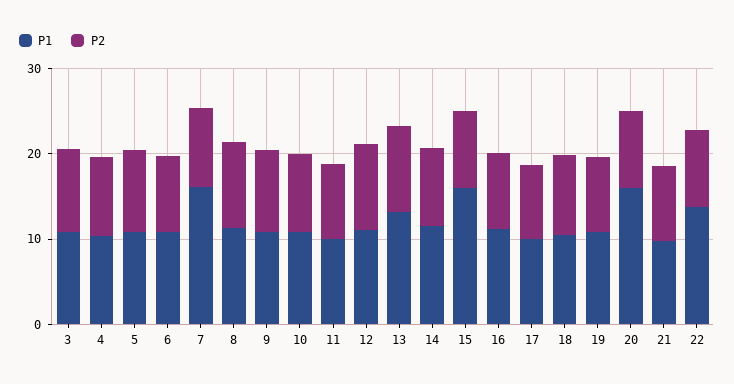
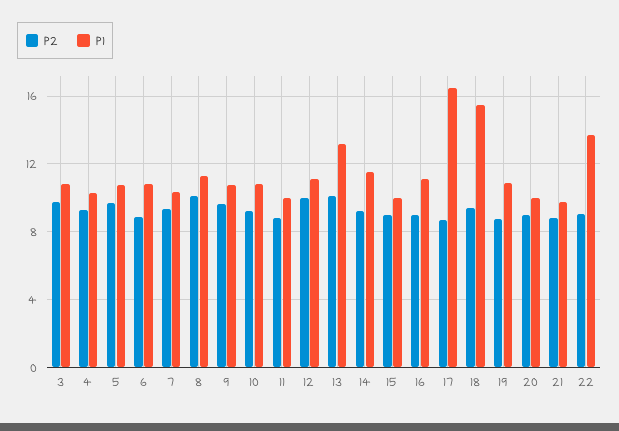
  {
    "P1": {
      "3": 11,
      "4": 10.5,
      "5": 11,
      "6": 11,
-     "7": 16,
+     "7": 10.5,
      "8": 11.5,
      "9": 11,
      "10": 11,
      "11": 10,
      "12": 11,
      "13": 13,
      "14": 11.5,
-     "15": 16,
+     "15": 10,
      "16": 11,
-     "17": 10,
+     "17": 16.5,
-     "18": 10,
+     "18": 15.5,
      "19": 11,
-     "20": 16,
+     "20": 10,
      "21": 10,
      "22": 13.5
    },
    "P2": {
      "3": 9.5,
      "4": 9.5,
      "5": 9.5,
      "6": 9,
      "7": 9.5,
      "8": 10,
      "9": 9.5,
      "10": 9,
      "11": 9,
      "12": 10,
      "13": 10,
      "14": 9,
      "15": 9,
      "16": 9,
      "17": 8.5,
      "18": 9.5,
      "19": 9,
      "20": 9,
      "21": 9,
      "22": 9
    }
  }

